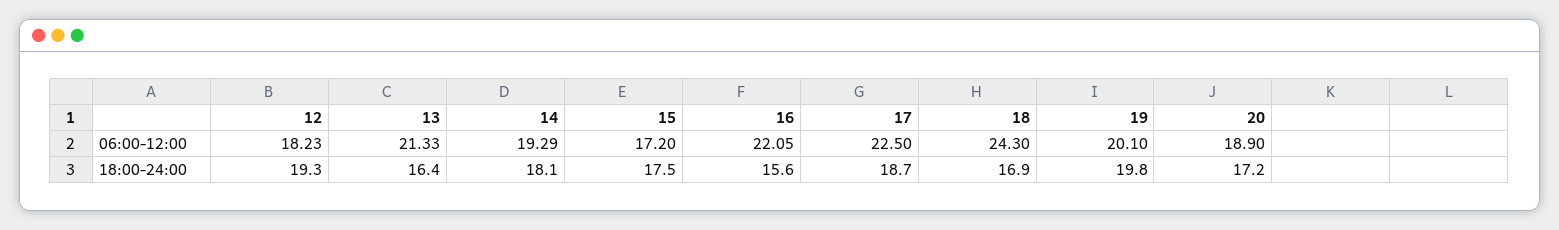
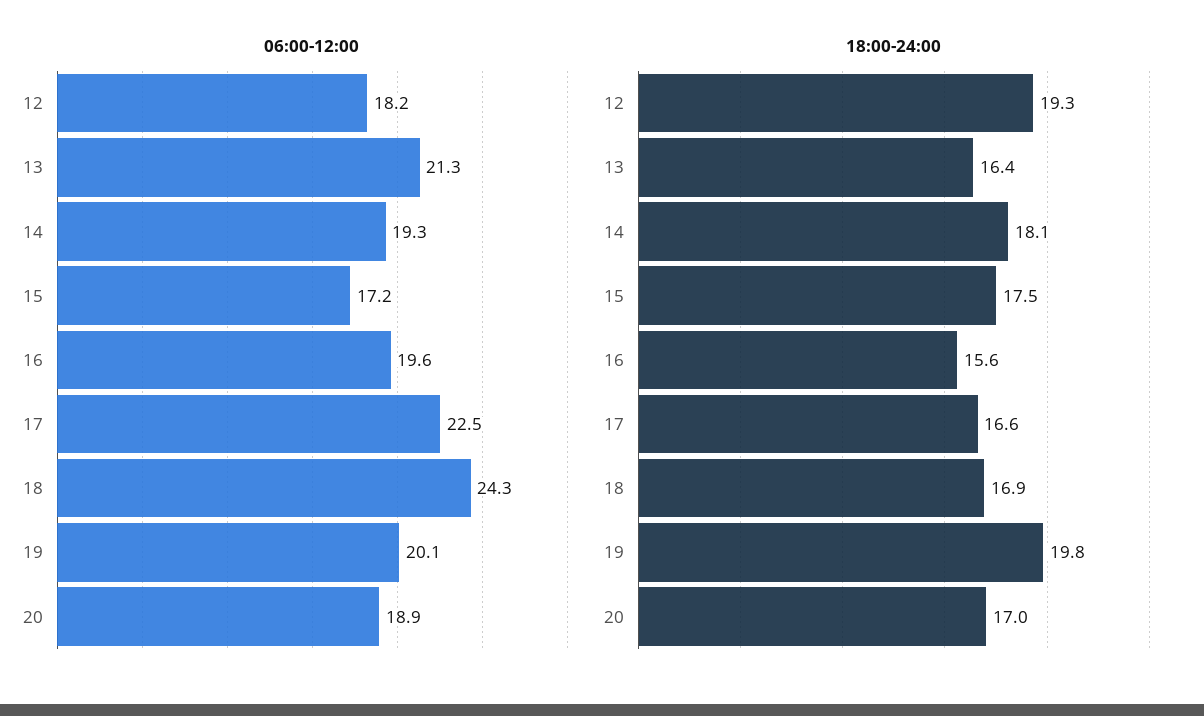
  {
    "06:00-12:00": {
      "12": 18.23,
      "13": 21.33,
      "14": 19.29,
      "15": 17.2,
-     "16": 22.05,
+     "16": 19.6,
      "17": 22.5,
      "18": 24.3,
      "19": 20.1,
      "20": 18.9
    },
    "18:00-24:00": {
      "12": 19.3,
      "13": 16.4,
      "14": 18.1,
      "15": 17.5,
      "16": 15.6,
-     "17": 18.7,
+     "17": 16.6,
      "18": 16.9,
      "19": 19.8,
-     "20": 17.2
+     "20": 17
    }
  }

